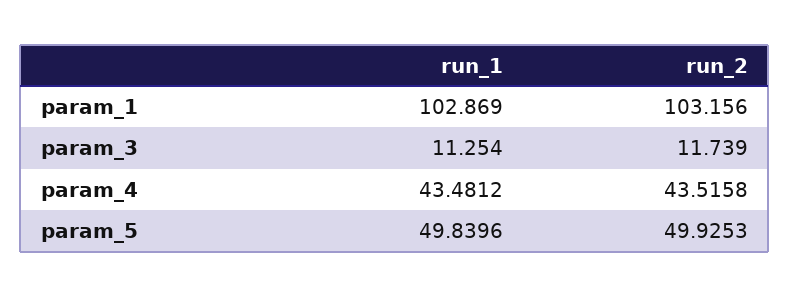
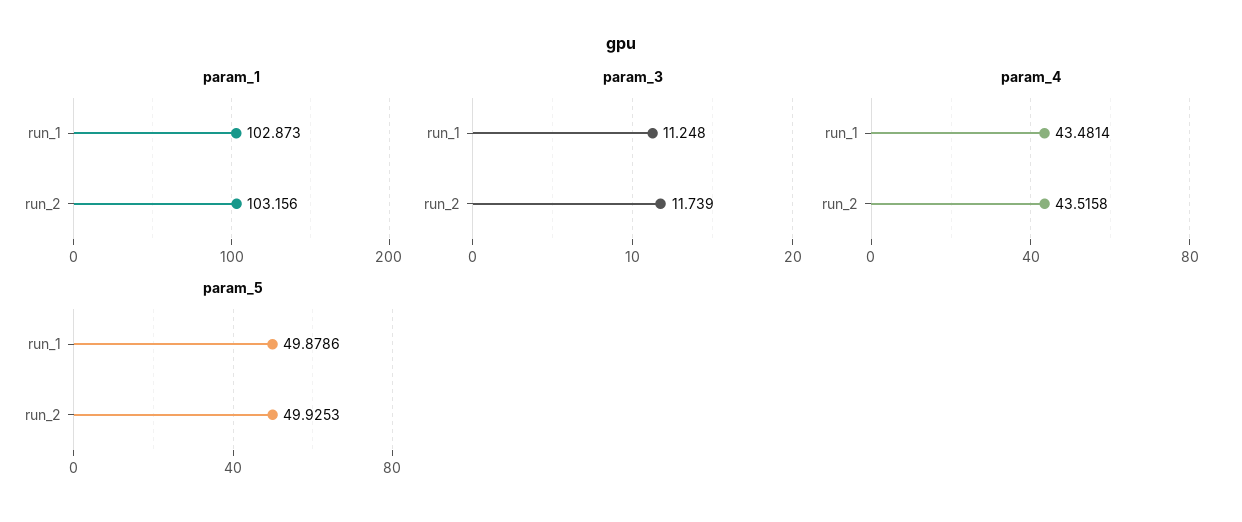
  {
    "param_1": {
-     "run_1": 102.869,
+     "run_1": 102.873,
      "run_2": 103.156
    },
    "param_3": {
-     "run_1": 11.254,
+     "run_1": 11.248,
      "run_2": 11.739
    },
    "param_4": {
-     "run_1": 43.4812,
+     "run_1": 43.4814,
      "run_2": 43.5158
    },
    "param_5": {
-     "run_1": 49.8396,
+     "run_1": 49.8786,
      "run_2": 49.9253
    }
  }

